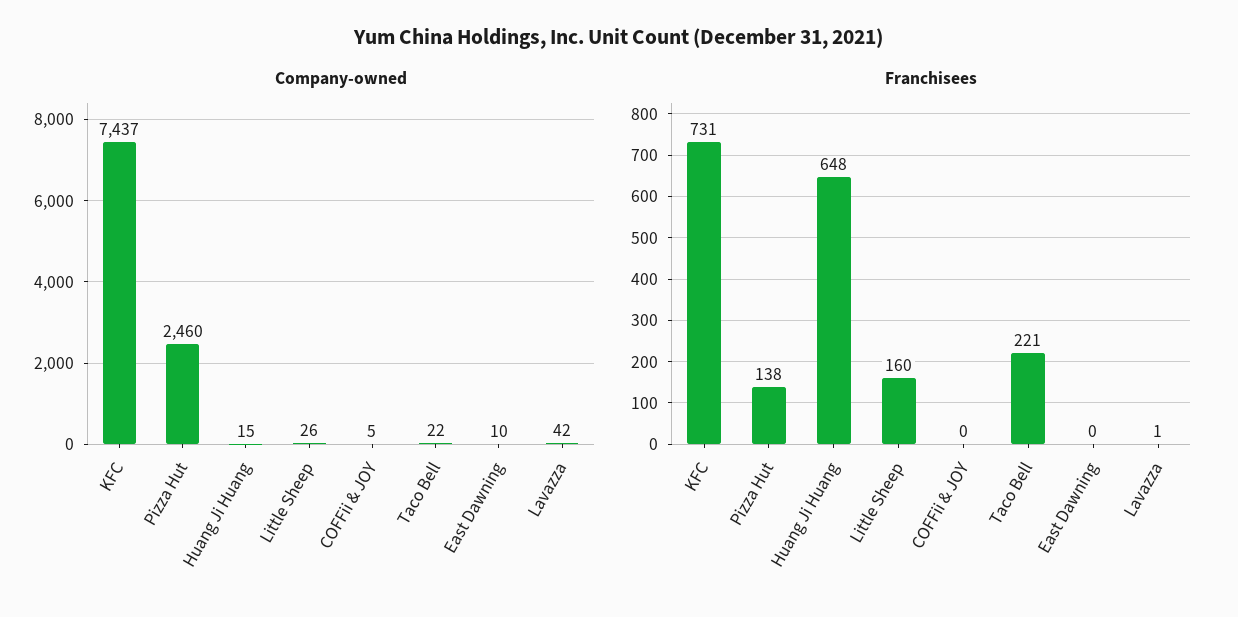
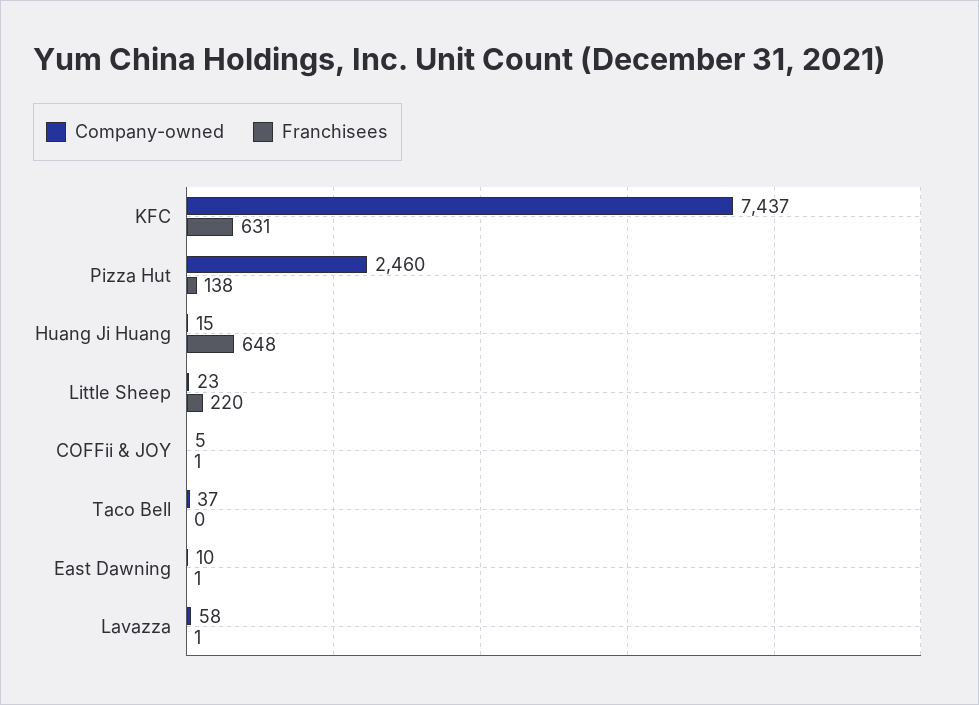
  {
    "Company-owned": {
      "KFC": 7437,
      "Pizza Hut": 2460,
      "Huang Ji Huang": 15,
-     "Little Sheep": 26,
+     "Little Sheep": 23,
      "COFFii & JOY": 5,
-     "Taco Bell": 22,
+     "Taco Bell": 37,
      "East Dawning": 10,
-     "Lavazza": 42
+     "Lavazza": 58
    },
    "Franchisees": {
-     "KFC": 731,
+     "KFC": 631,
      "Pizza Hut": 138,
      "Huang Ji Huang": 648,
-     "Little Sheep": 160,
+     "Little Sheep": 220,
-     "COFFii & JOY": 0,
+     "COFFii & JOY": 1,
-     "Taco Bell": 221,
+     "Taco Bell": 0,
-     "East Dawning": 0,
+     "East Dawning": 1,
      "Lavazza": 1
    }
  }

